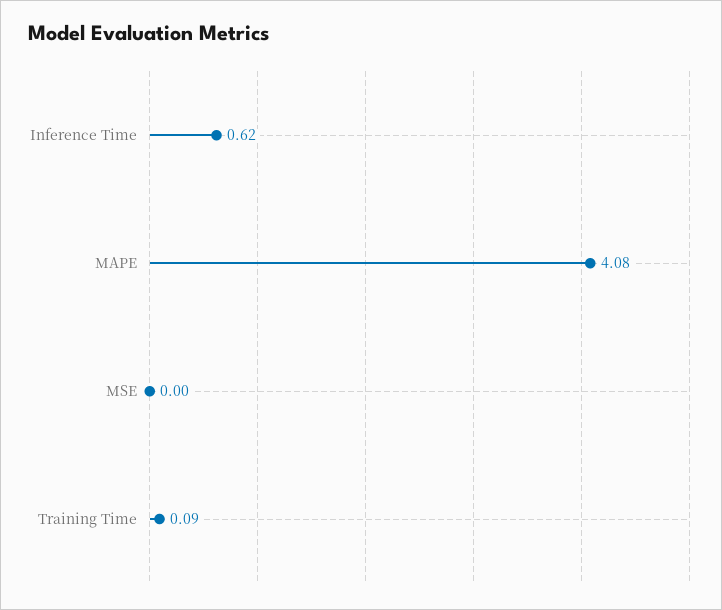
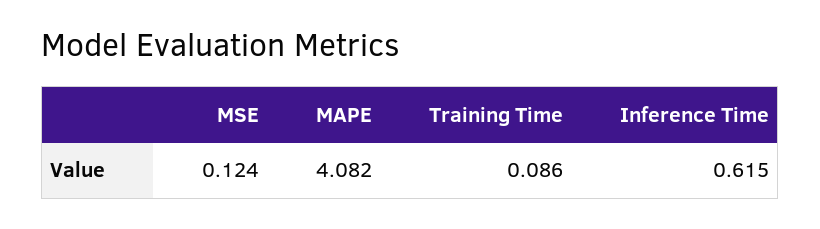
  {
    "Inference Time": 0.615,
    "MAPE": 4.082,
-   "MSE": 0,
+   "MSE": 0.124,
    "Training Time": 0.086
  }

